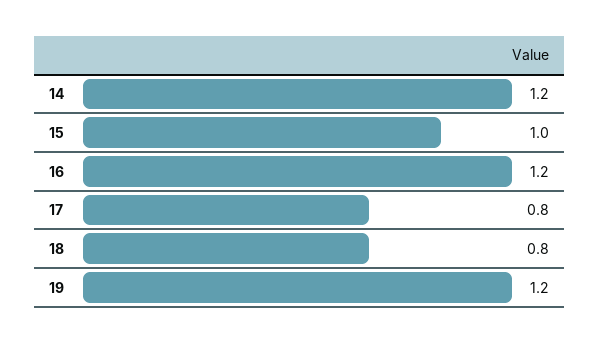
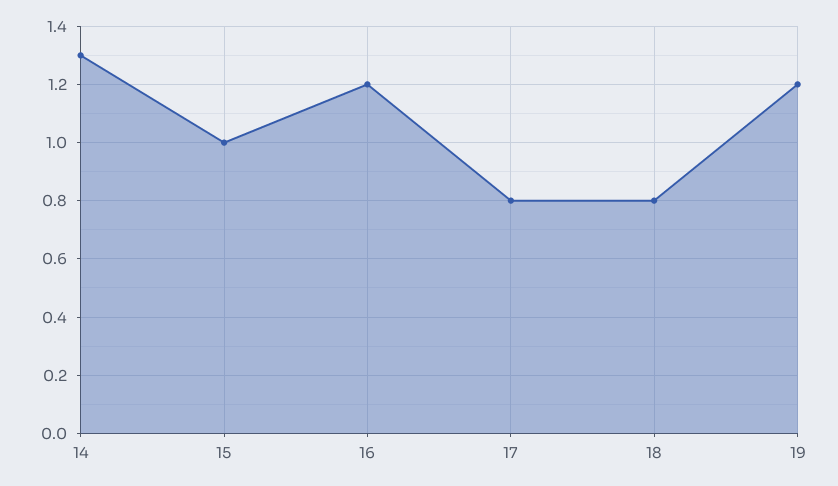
  {
-   "14": 1.2,
+   "14": 1.3,
    "15": 1,
    "16": 1.2,
    "17": 0.8,
    "18": 0.8,
    "19": 1.2
  }

